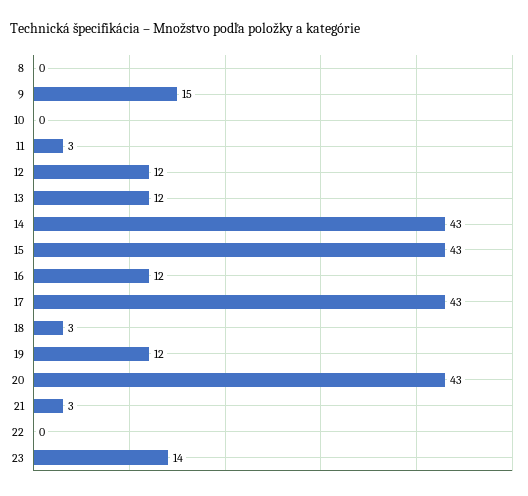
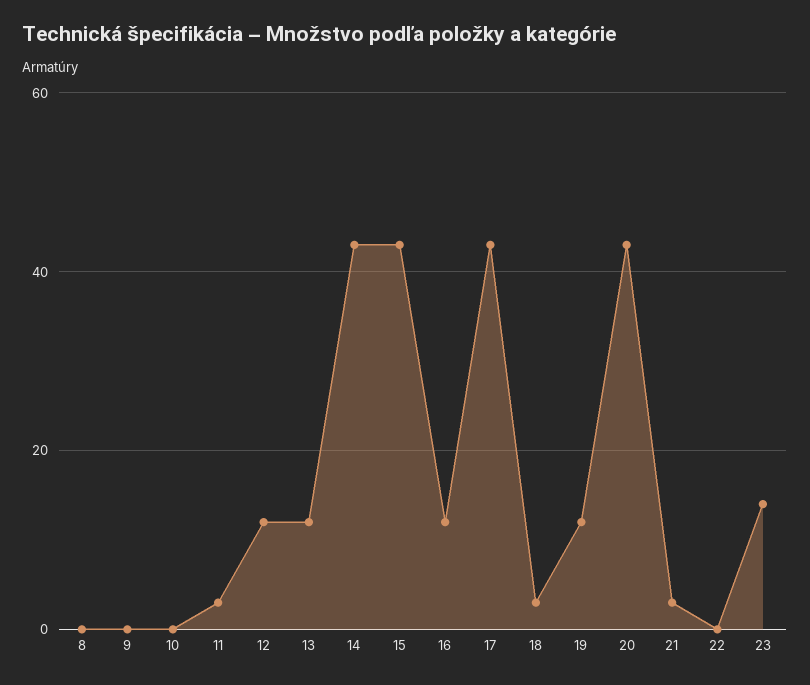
  {
    "8": 0,
-   "9": 15,
+   "9": 0,
    "10": 0,
    "11": 3,
    "12": 12,
    "13": 12,
    "14": 43,
    "15": 43,
    "16": 12,
    "17": 43,
    "18": 3,
    "19": 12,
    "20": 43,
    "21": 3,
    "22": 0,
    "23": 14
  }

